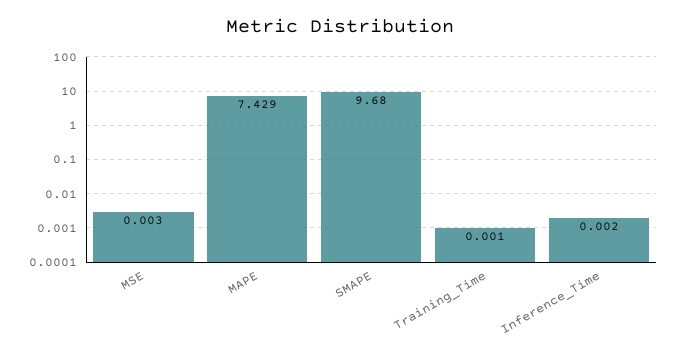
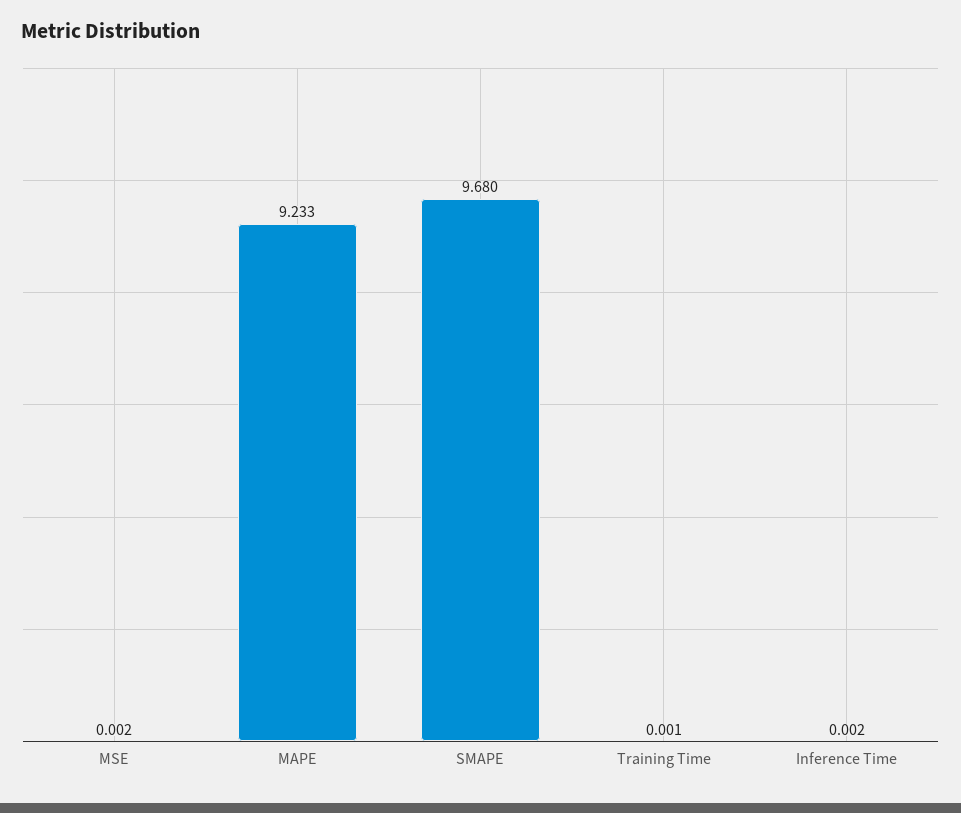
  {
-   "MSE": 0.003,
+   "MSE": 0.002,
-   "MAPE": 7.429,
+   "MAPE": 9.233,
    "SMAPE": 9.68,
    "Training_Time": 0.001,
    "Inference_Time": 0.002
  }

